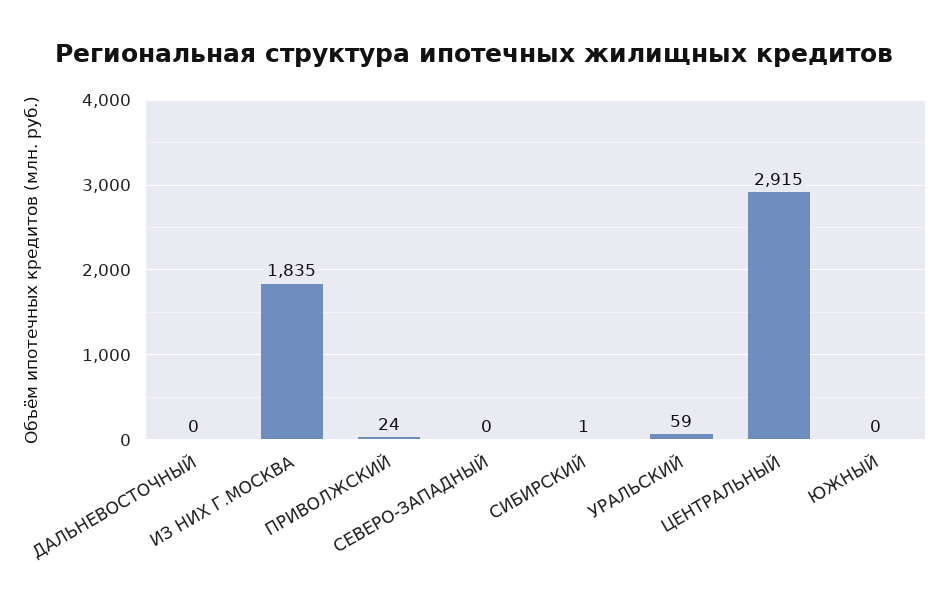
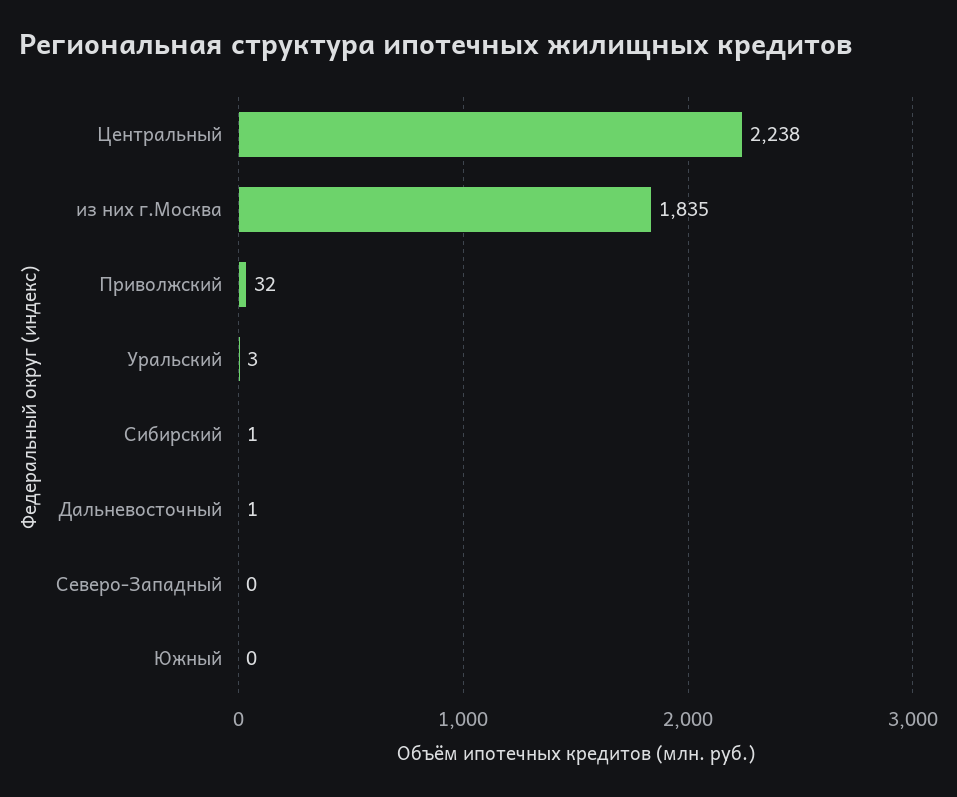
  {
-   "ДАЛЬНЕВОСТОЧНЫЙ": 0,
+   "ДАЛЬНЕВОСТОЧНЫЙ": 1,
    "ИЗ НИХ Г.МОСКВА": 1835,
-   "ПРИВОЛЖСКИЙ": 24,
+   "ПРИВОЛЖСКИЙ": 32,
    "СЕВЕРО-ЗАПАДНЫЙ": 0,
    "СИБИРСКИЙ": 1,
-   "УРАЛЬСКИЙ": 59,
+   "УРАЛЬСКИЙ": 3,
-   "ЦЕНТРАЛЬНЫЙ": 2915,
+   "ЦЕНТРАЛЬНЫЙ": 2238,
    "ЮЖНЫЙ": 0
  }

